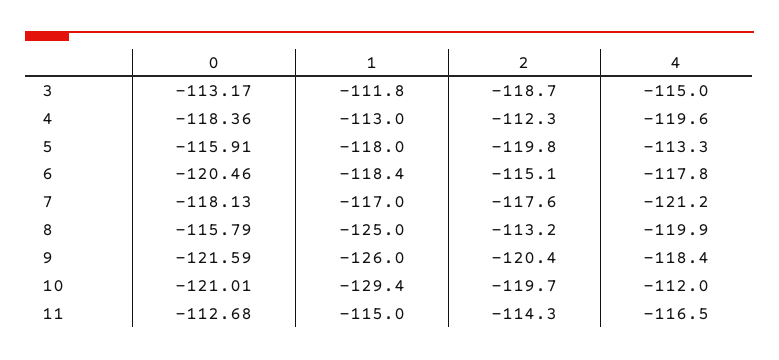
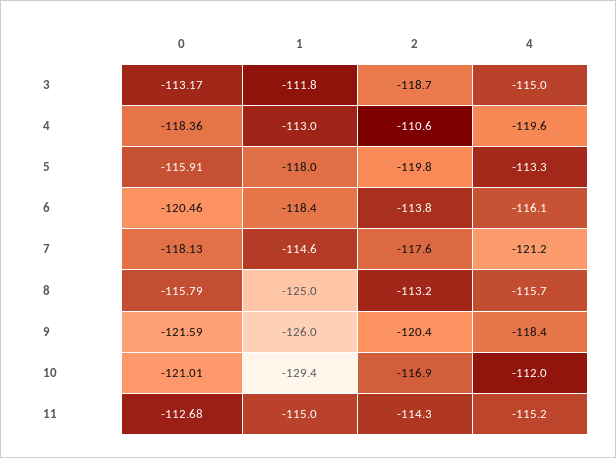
  {
    "0": {
      "3": -113.17,
      "4": -118.36,
      "5": -115.91,
      "6": -120.46,
      "7": -118.13,
      "8": -115.79,
      "9": -121.59,
      "10": -121.01,
      "11": -112.68
    },
    "1": {
      "3": -111.8,
      "4": -113,
      "5": -118,
      "6": -118.4,
-     "7": -117,
+     "7": -114.6,
      "8": -125,
      "9": -126,
      "10": -129.4,
      "11": -115
    },
    "2": {
      "3": -118.7,
-     "4": -112.3,
+     "4": -110.6,
      "5": -119.8,
-     "6": -115.1,
+     "6": -113.8,
      "7": -117.6,
      "8": -113.2,
      "9": -120.4,
-     "10": -119.7,
+     "10": -116.9,
      "11": -114.3
    },
    "4": {
      "3": -115,
      "4": -119.6,
      "5": -113.3,
-     "6": -117.8,
+     "6": -116.1,
      "7": -121.2,
-     "8": -119.9,
+     "8": -115.7,
      "9": -118.4,
      "10": -112,
-     "11": -116.5
+     "11": -115.2
    }
  }

